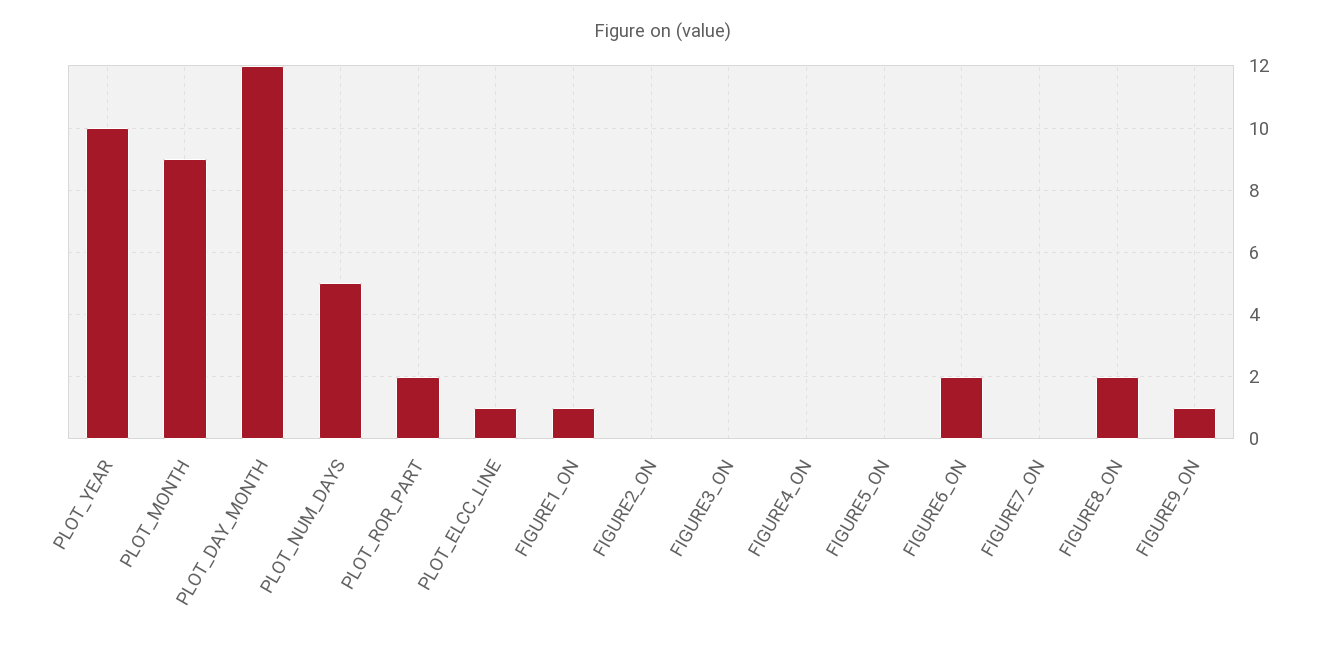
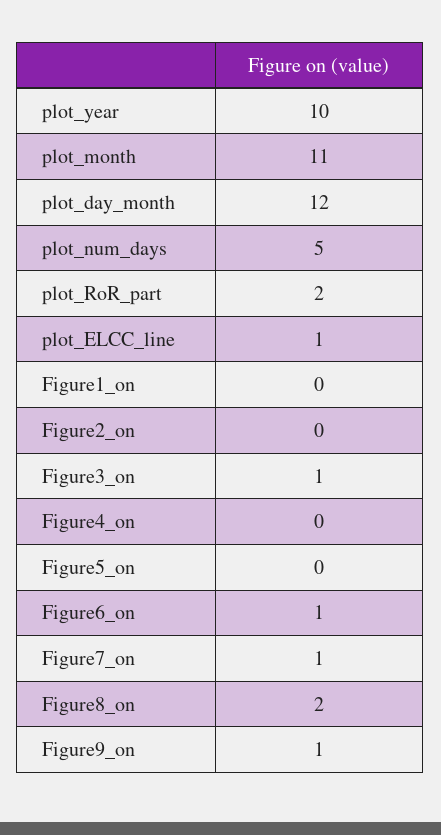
  {
    "PLOT_YEAR": 10,
-   "PLOT_MONTH": 9,
+   "PLOT_MONTH": 11,
    "PLOT_DAY_MONTH": 12,
    "PLOT_NUM_DAYS": 5,
    "PLOT_ROR_PART": 2,
    "PLOT_ELCC_LINE": 1,
-   "FIGURE1_ON": 1,
+   "FIGURE1_ON": 0,
    "FIGURE2_ON": 0,
-   "FIGURE3_ON": 0,
+   "FIGURE3_ON": 1,
    "FIGURE4_ON": 0,
    "FIGURE5_ON": 0,
-   "FIGURE6_ON": 2,
+   "FIGURE6_ON": 1,
-   "FIGURE7_ON": 0,
+   "FIGURE7_ON": 1,
    "FIGURE8_ON": 2,
    "FIGURE9_ON": 1
  }

